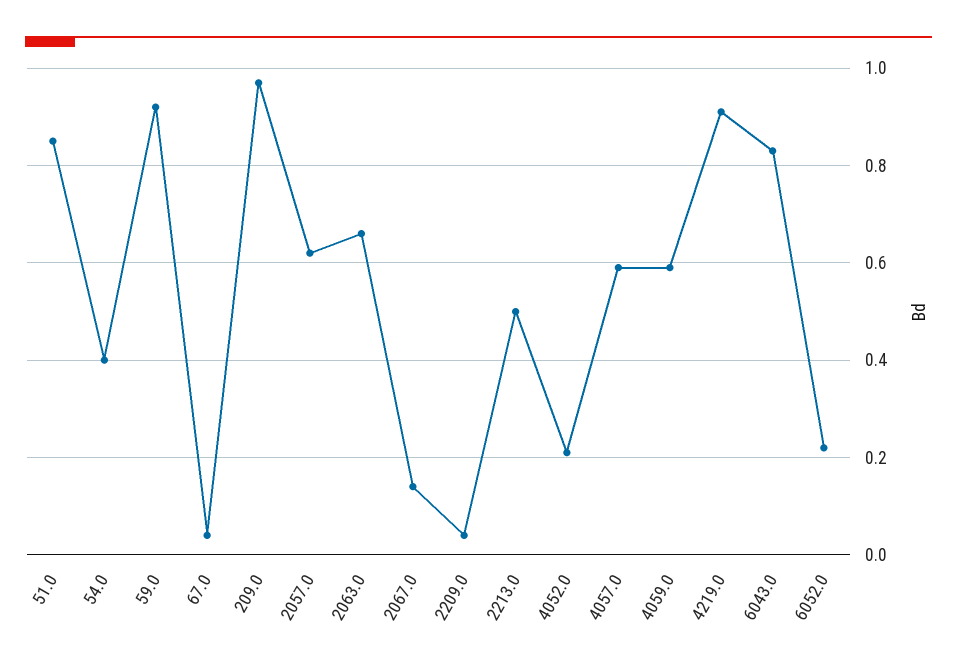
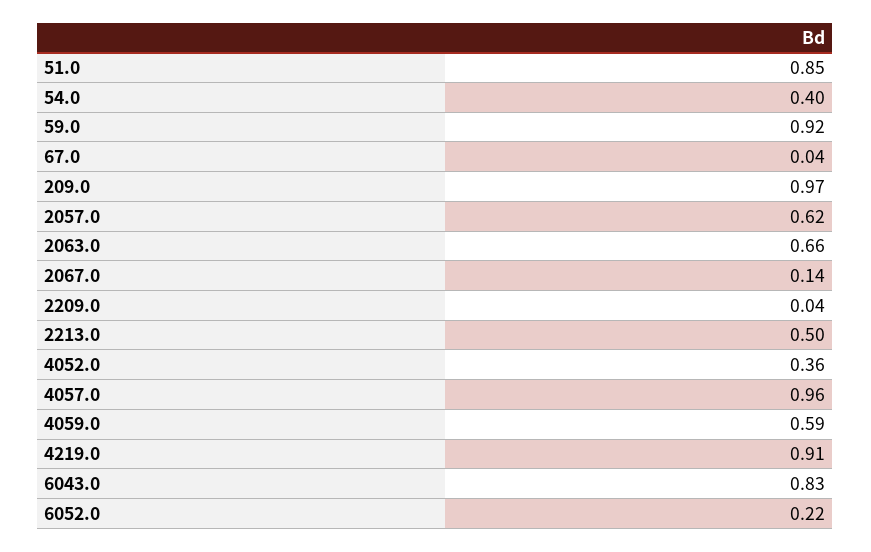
  {
    "51.0": 0.85,
    "54.0": 0.4,
    "59.0": 0.92,
    "67.0": 0.04,
    "209.0": 0.97,
    "2057.0": 0.62,
    "2063.0": 0.66,
    "2067.0": 0.14,
    "2209.0": 0.04,
    "2213.0": 0.5,
-   "4052.0": 0.2,
+   "4052.0": 0.36,
-   "4057.0": 0.6,
+   "4057.0": 0.96,
    "4059.0": 0.59,
    "4219.0": 0.91,
    "6043.0": 0.83,
    "6052.0": 0.22
  }

